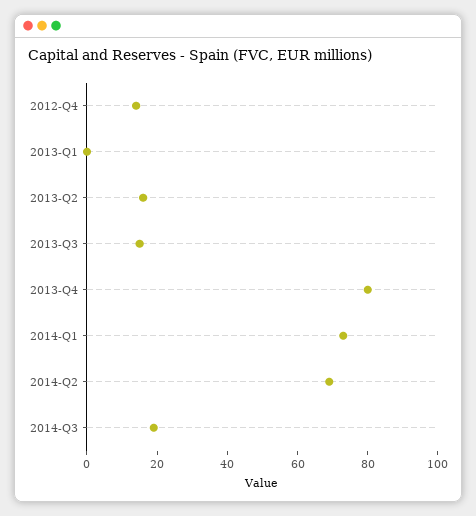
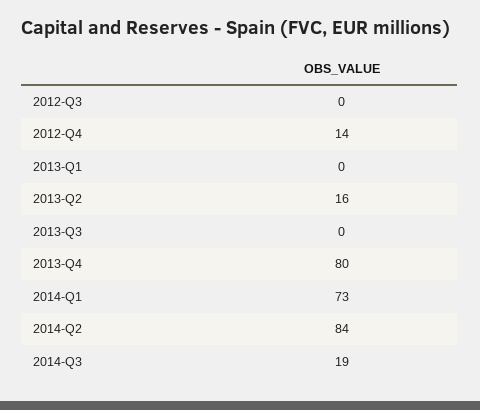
  {
    "2012-Q4": 14,
    "2013-Q1": 0,
    "2013-Q2": 16,
-   "2013-Q3": 15,
+   "2013-Q3": 0,
    "2013-Q4": 80,
    "2014-Q1": 73,
-   "2014-Q2": 70,
+   "2014-Q2": 84,
-   "2014-Q3": 19
+   "2014-Q3": 19,
+   "2012-Q3": 0
  }

